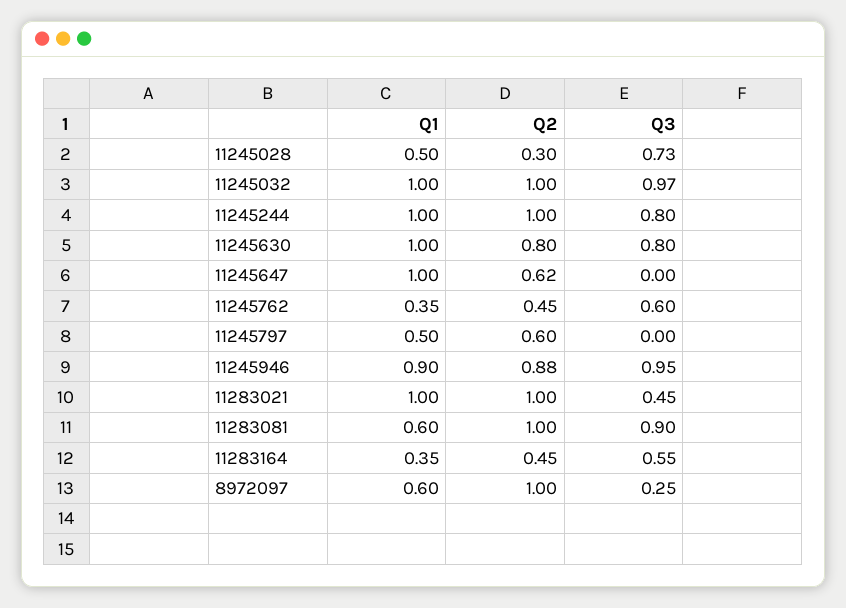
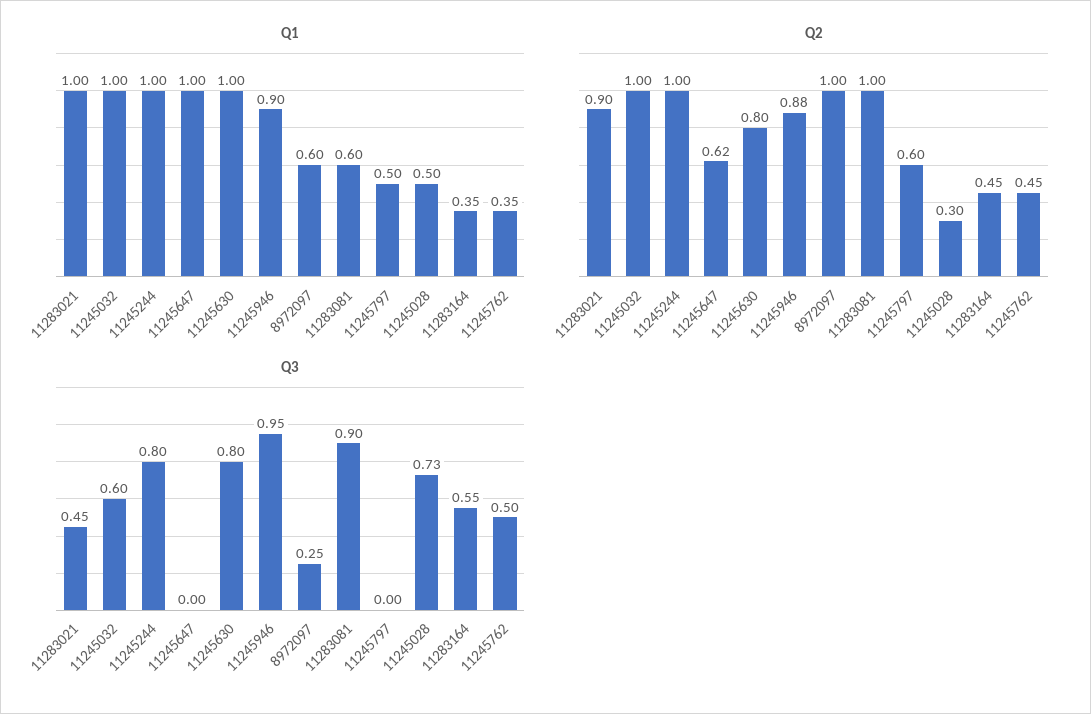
  {
    "Q1": {
      "11245028": 0.5,
      "11245032": 1,
      "11245244": 1,
      "11245630": 1,
      "11245647": 1,
      "11245762": 0.35,
      "11245797": 0.5,
      "11245946": 0.9,
      "11283021": 1,
      "11283081": 0.6,
      "11283164": 0.35,
      "8972097": 0.6
    },
    "Q2": {
      "11245028": 0.3,
      "11245032": 1,
      "11245244": 1,
      "11245630": 0.8,
      "11245647": 0.62,
      "11245762": 0.45,
      "11245797": 0.6,
      "11245946": 0.88,
-     "11283021": 1,
+     "11283021": 0.9,
      "11283081": 1,
      "11283164": 0.45,
      "8972097": 1
    },
    "Q3": {
      "11245028": 0.73,
-     "11245032": 0.97,
+     "11245032": 0.6,
      "11245244": 0.8,
      "11245630": 0.8,
      "11245647": 0,
-     "11245762": 0.6,
+     "11245762": 0.5,
      "11245797": 0,
      "11245946": 0.95,
      "11283021": 0.45,
      "11283081": 0.9,
      "11283164": 0.55,
      "8972097": 0.25
    }
  }

